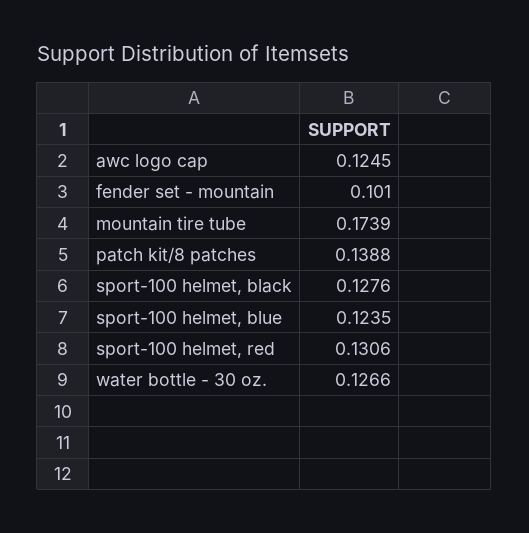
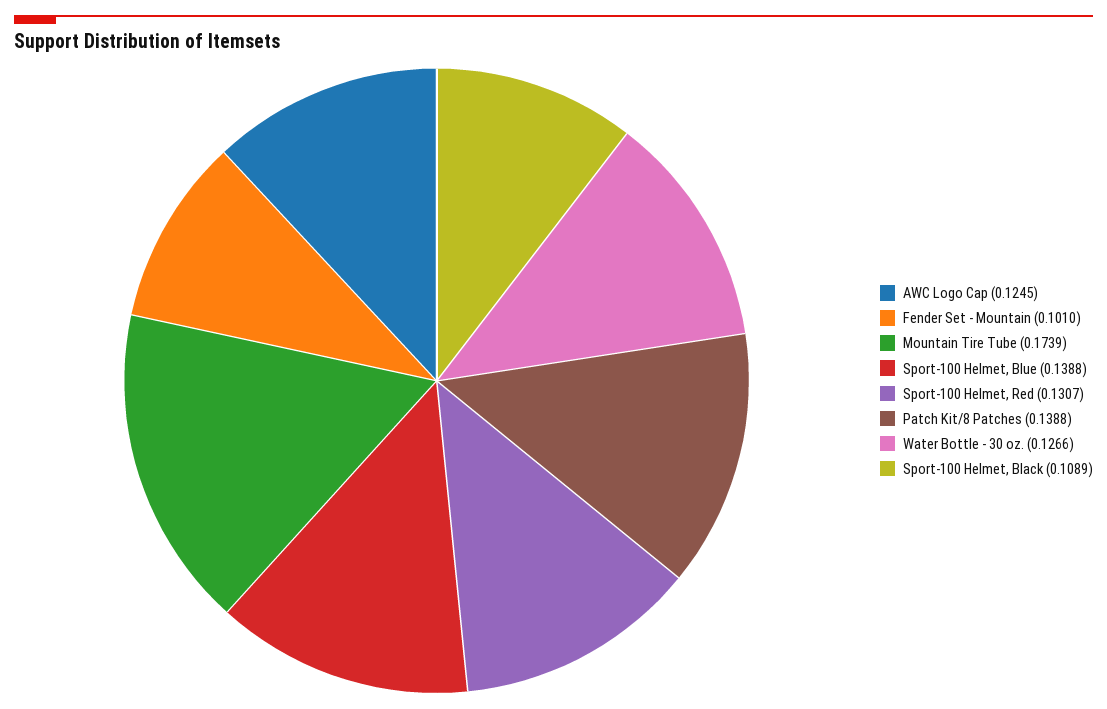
  {
    "awc logo cap": 0.1245,
    "fender set - mountain": 0.101,
    "mountain tire tube": 0.1739,
    "patch kit/8 patches": 0.1388,
-   "sport-100 helmet, black": 0.1276,
+   "sport-100 helmet, black": 0.1089,
-   "sport-100 helmet, blue": 0.1235,
+   "sport-100 helmet, blue": 0.1388,
-   "sport-100 helmet, red": 0.1306,
+   "sport-100 helmet, red": 0.1307,
    "water bottle - 30 oz.": 0.1266
  }

